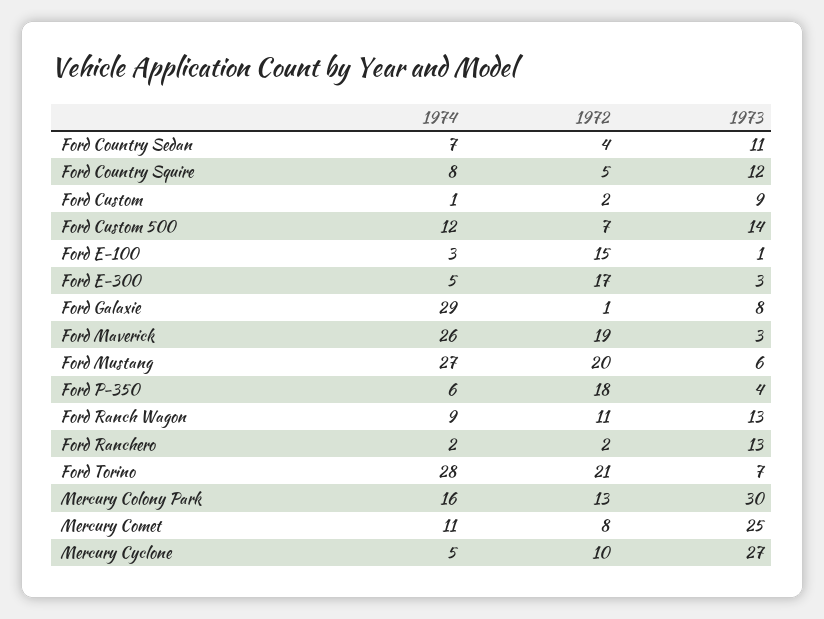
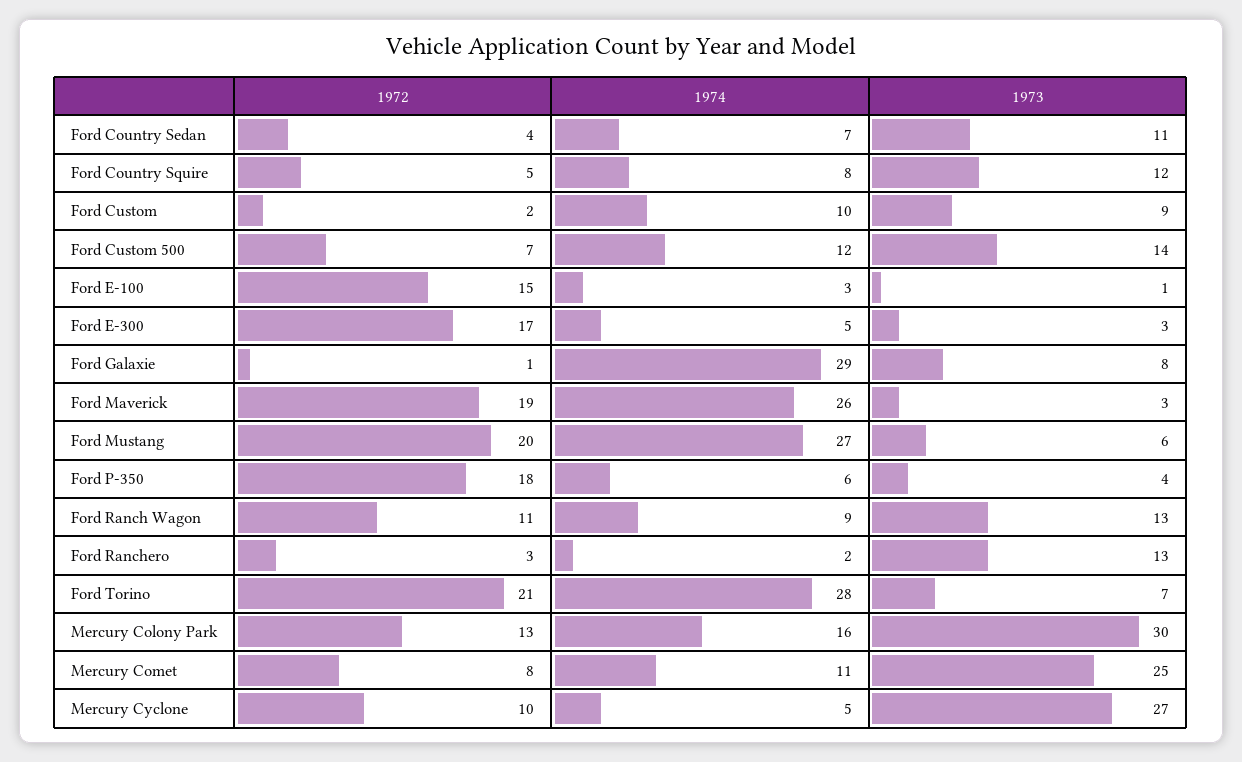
  {
    "1974": {
      "Ford Country Sedan": 7,
      "Ford Country Squire": 8,
-     "Ford Custom": 1,
+     "Ford Custom": 10,
      "Ford Custom 500": 12,
      "Ford E-100": 3,
      "Ford E-300": 5,
      "Ford Galaxie": 29,
      "Ford Maverick": 26,
      "Ford Mustang": 27,
      "Ford P-350": 6,
      "Ford Ranch Wagon": 9,
      "Ford Ranchero": 2,
      "Ford Torino": 28,
      "Mercury Colony Park": 16,
      "Mercury Comet": 11,
      "Mercury Cyclone": 5
    },
    "1972": {
      "Ford Country Sedan": 4,
      "Ford Country Squire": 5,
      "Ford Custom": 2,
      "Ford Custom 500": 7,
      "Ford E-100": 15,
      "Ford E-300": 17,
      "Ford Galaxie": 1,
      "Ford Maverick": 19,
      "Ford Mustang": 20,
      "Ford P-350": 18,
      "Ford Ranch Wagon": 11,
-     "Ford Ranchero": 2,
+     "Ford Ranchero": 3,
      "Ford Torino": 21,
      "Mercury Colony Park": 13,
      "Mercury Comet": 8,
      "Mercury Cyclone": 10
    },
    "1973": {
      "Ford Country Sedan": 11,
      "Ford Country Squire": 12,
      "Ford Custom": 9,
      "Ford Custom 500": 14,
      "Ford E-100": 1,
      "Ford E-300": 3,
      "Ford Galaxie": 8,
      "Ford Maverick": 3,
      "Ford Mustang": 6,
      "Ford P-350": 4,
      "Ford Ranch Wagon": 13,
      "Ford Ranchero": 13,
      "Ford Torino": 7,
      "Mercury Colony Park": 30,
      "Mercury Comet": 25,
      "Mercury Cyclone": 27
    }
  }

